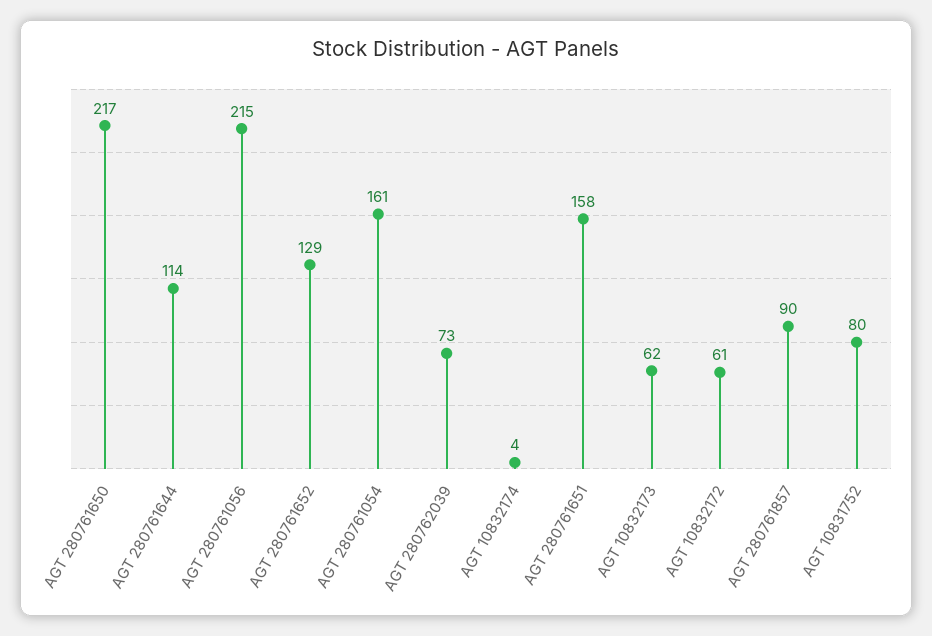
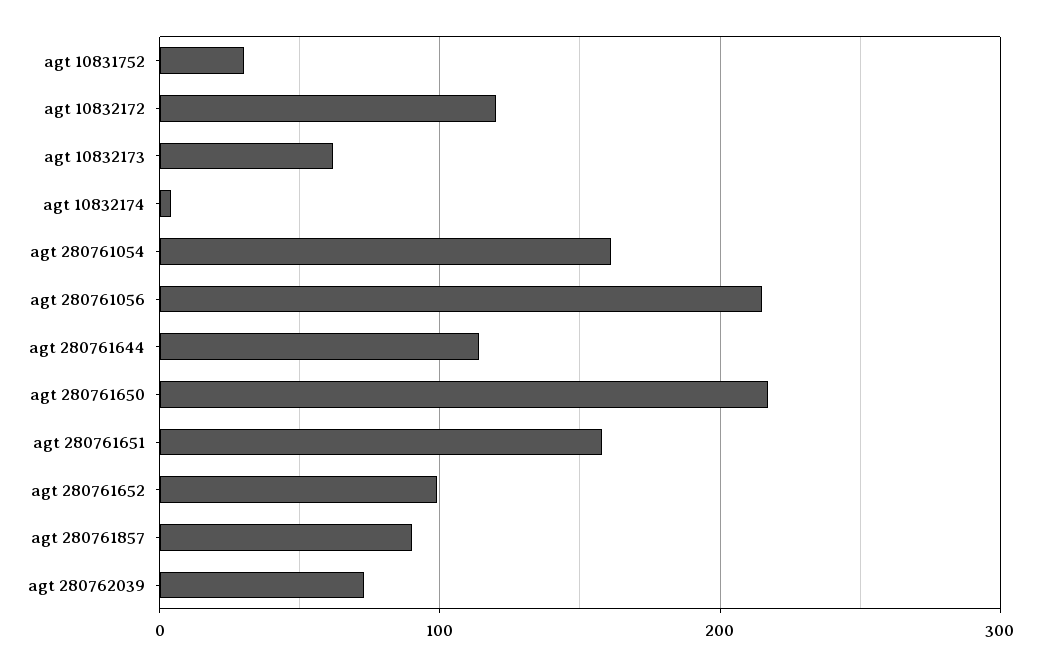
  {
    "AGT 280761650": 217,
    "AGT 280761644": 114,
    "AGT 280761056": 215,
-   "AGT 280761652": 129,
+   "AGT 280761652": 100,
    "AGT 280761054": 161,
    "AGT 280762039": 73,
    "AGT 10832174": 4,
    "AGT 280761651": 158,
    "AGT 10832173": 62,
-   "AGT 10832172": 61,
+   "AGT 10832172": 120,
    "AGT 280761857": 90,
-   "AGT 10831752": 80
+   "AGT 10831752": 30
  }

